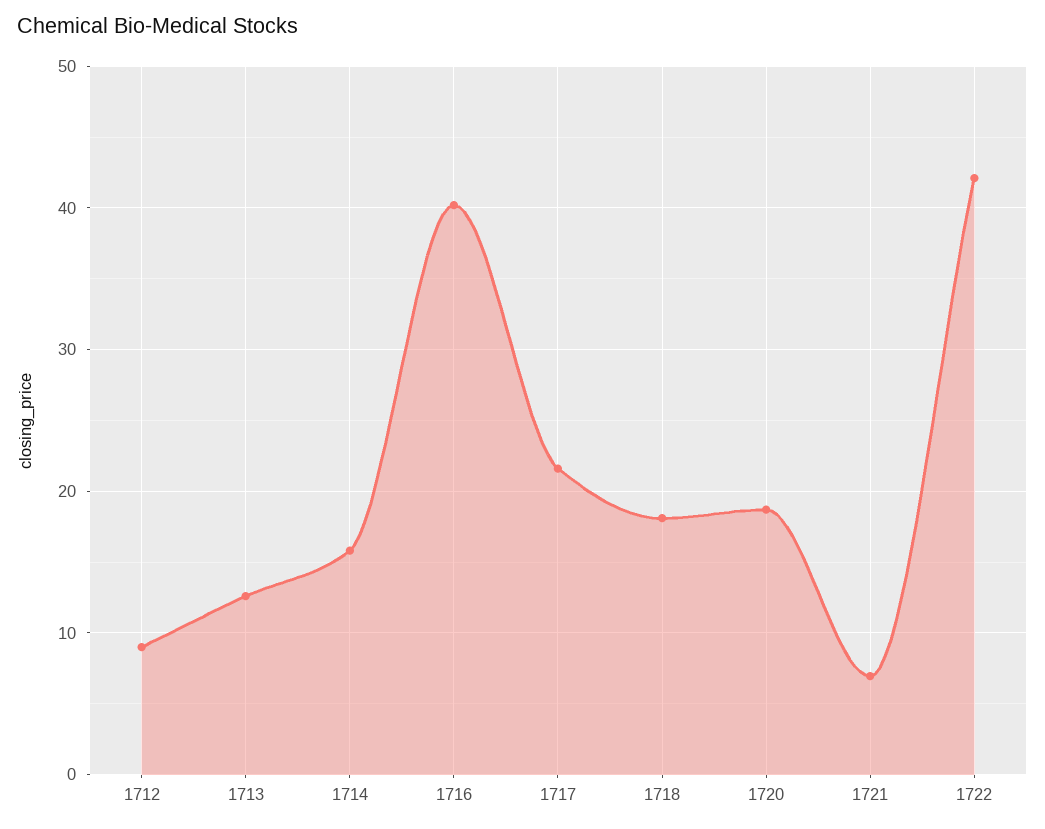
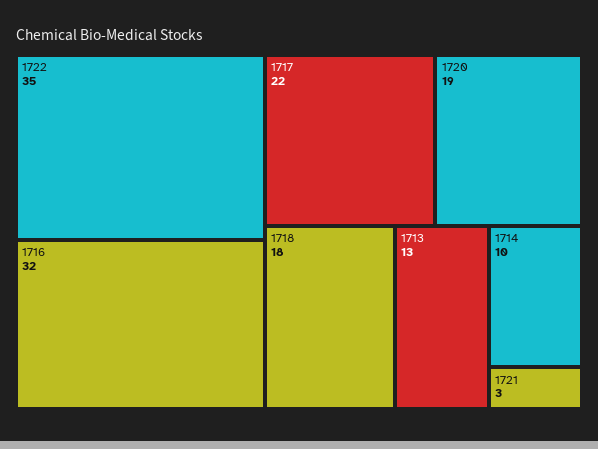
  {
-   "1712": 9,
    "1713": 13,
-   "1714": 16,
+   "1714": 10,
-   "1716": 40,
+   "1716": 32,
    "1717": 22,
    "1718": 18,
    "1720": 19,
-   "1721": 7,
+   "1721": 3,
-   "1722": 42
+   "1722": 35
  }

